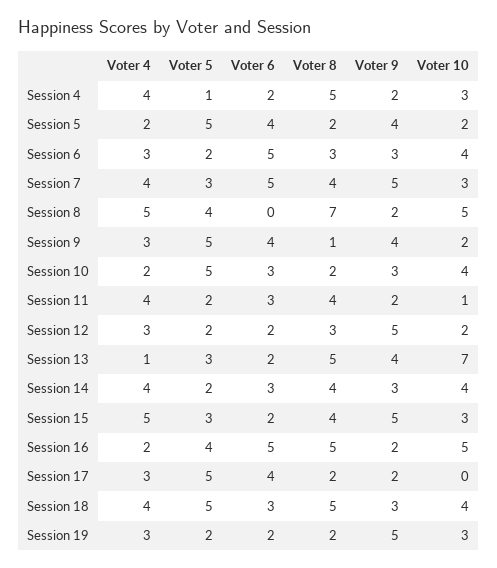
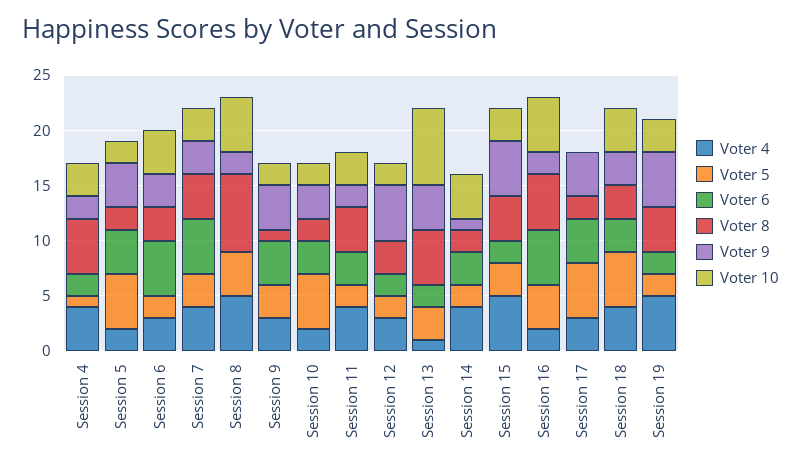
  {
    "Voter 4": {
      "Session 4": 4,
      "Session 5": 2,
      "Session 6": 3,
      "Session 7": 4,
      "Session 8": 5,
      "Session 9": 3,
      "Session 10": 2,
      "Session 11": 4,
      "Session 12": 3,
      "Session 13": 1,
      "Session 14": 4,
      "Session 15": 5,
      "Session 16": 2,
      "Session 17": 3,
      "Session 18": 4,
-     "Session 19": 3
+     "Session 19": 5
    },
    "Voter 5": {
      "Session 4": 1,
      "Session 5": 5,
      "Session 6": 2,
      "Session 7": 3,
      "Session 8": 4,
-     "Session 9": 5,
+     "Session 9": 3,
      "Session 10": 5,
      "Session 11": 2,
      "Session 12": 2,
      "Session 13": 3,
      "Session 14": 2,
      "Session 15": 3,
      "Session 16": 4,
      "Session 17": 5,
      "Session 18": 5,
      "Session 19": 2
    },
    "Voter 6": {
      "Session 4": 2,
      "Session 5": 4,
      "Session 6": 5,
      "Session 7": 5,
      "Session 8": 0,
      "Session 9": 4,
      "Session 10": 3,
      "Session 11": 3,
      "Session 12": 2,
      "Session 13": 2,
      "Session 14": 3,
      "Session 15": 2,
      "Session 16": 5,
      "Session 17": 4,
      "Session 18": 3,
      "Session 19": 2
    },
    "Voter 8": {
      "Session 4": 5,
      "Session 5": 2,
      "Session 6": 3,
      "Session 7": 4,
      "Session 8": 7,
      "Session 9": 1,
      "Session 10": 2,
      "Session 11": 4,
      "Session 12": 3,
      "Session 13": 5,
-     "Session 14": 4,
+     "Session 14": 2,
      "Session 15": 4,
      "Session 16": 5,
      "Session 17": 2,
-     "Session 18": 5,
+     "Session 18": 3,
-     "Session 19": 2
+     "Session 19": 4
    },
    "Voter 9": {
      "Session 4": 2,
      "Session 5": 4,
      "Session 6": 3,
-     "Session 7": 5,
+     "Session 7": 3,
      "Session 8": 2,
      "Session 9": 4,
      "Session 10": 3,
      "Session 11": 2,
      "Session 12": 5,
      "Session 13": 4,
-     "Session 14": 3,
+     "Session 14": 1,
      "Session 15": 5,
      "Session 16": 2,
-     "Session 17": 2,
+     "Session 17": 4,
      "Session 18": 3,
      "Session 19": 5
    },
    "Voter 10": {
      "Session 4": 3,
      "Session 5": 2,
      "Session 6": 4,
      "Session 7": 3,
      "Session 8": 5,
      "Session 9": 2,
-     "Session 10": 4,
+     "Session 10": 2,
-     "Session 11": 1,
+     "Session 11": 3,
      "Session 12": 2,
      "Session 13": 7,
      "Session 14": 4,
      "Session 15": 3,
      "Session 16": 5,
      "Session 17": 0,
      "Session 18": 4,
      "Session 19": 3
    }
  }

